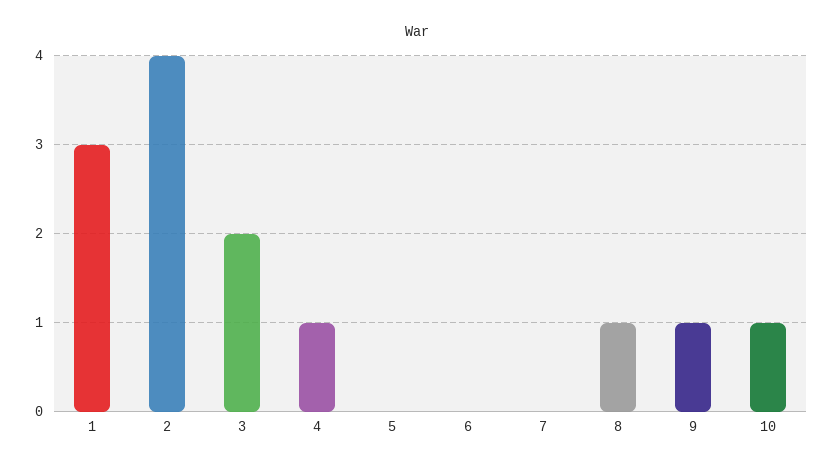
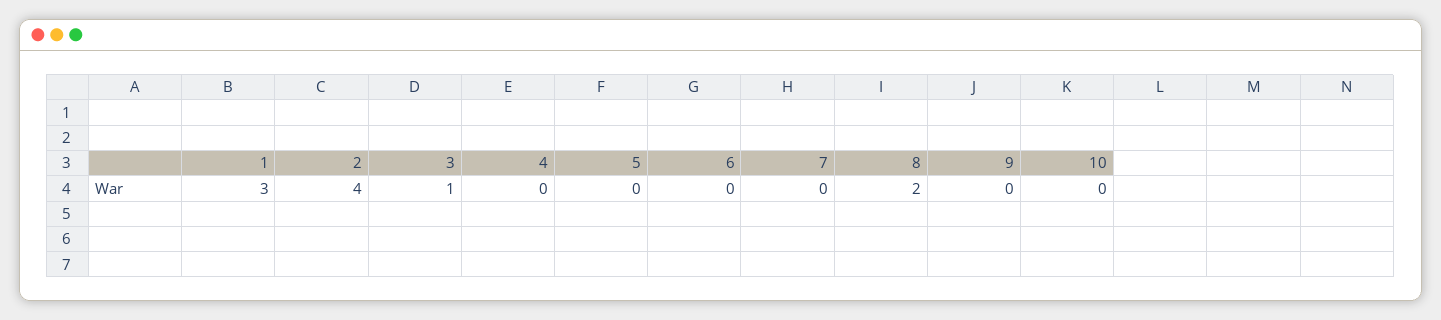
  {
    "1": 3,
    "2": 4,
-   "3": 2,
+   "3": 1,
-   "4": 1,
+   "4": 0,
    "5": 0,
    "6": 0,
    "7": 0,
-   "8": 1,
+   "8": 2,
-   "9": 1,
+   "9": 0,
-   "10": 1
+   "10": 0
  }

